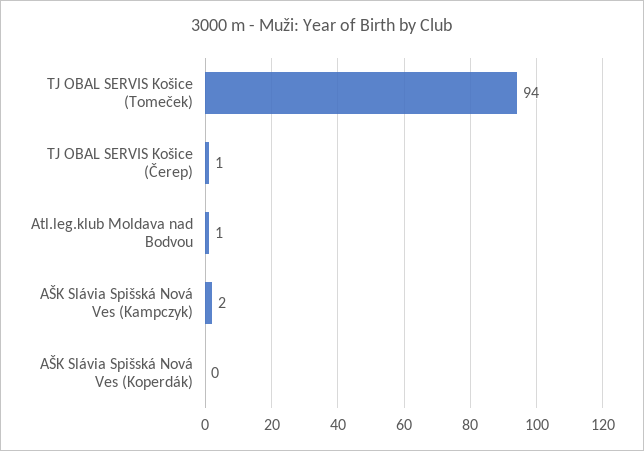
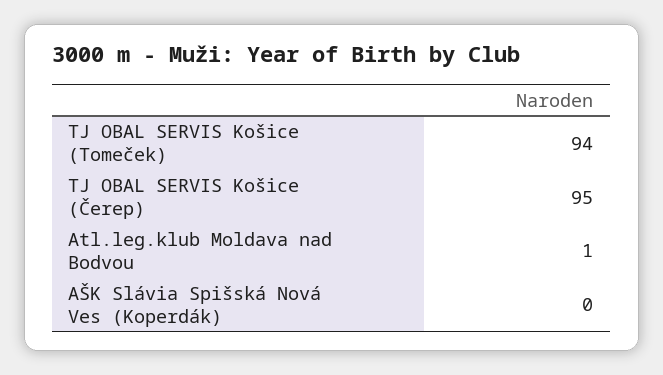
  {
    "TJ OBAL SERVIS Košice (Tomeček)": 94,
-   "TJ OBAL SERVIS Košice (Čerep)": 1,
+   "TJ OBAL SERVIS Košice (Čerep)": 95,
    "Atl.leg.klub Moldava nad Bodvou": 1,
-   "AŠK Slávia Spišská Nová Ves (Kampczyk)": 2,
    "AŠK Slávia Spišská Nová Ves (Koperdák)": 0
  }

